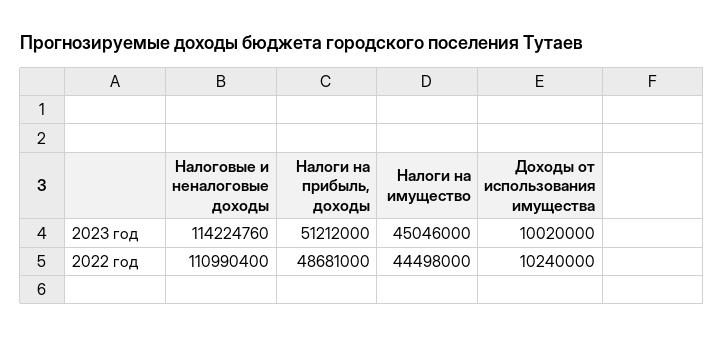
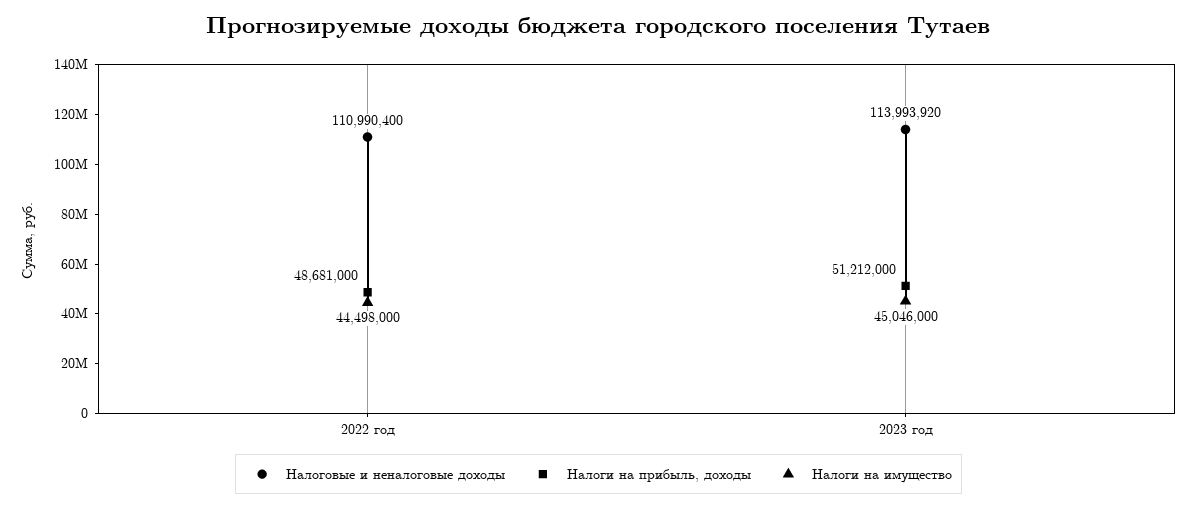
  {
    "Налоговые и неналоговые доходы": {
-     "2023 год": 114224760,
+     "2023 год": 113993920,
      "2022 год": 110990400
    },
    "Налоги на прибыль, доходы": {
      "2023 год": 51212000,
      "2022 год": 48681000
    },
    "Налоги на имущество": {
      "2023 год": 45046000,
      "2022 год": 44498000
-   },
+   }
-   "Доходы от использования имущества": {
-     "2023 год": 10020000,
-     "2022 год": 10240000
-   }
  }

